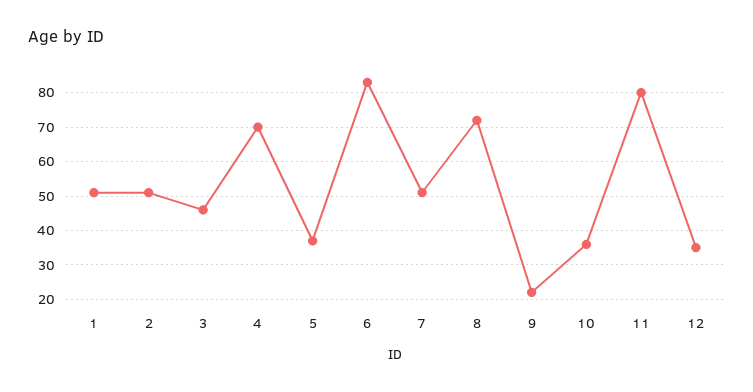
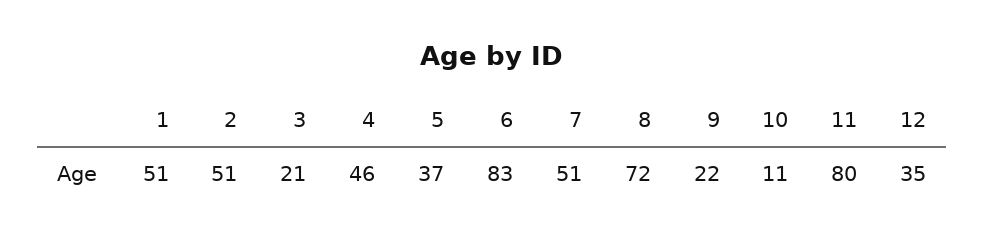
  {
    "1": 51,
    "2": 51,
-   "3": 45,
+   "3": 21,
-   "4": 70,
+   "4": 46,
    "5": 37,
    "6": 83,
    "7": 51,
    "8": 72,
    "9": 22,
-   "10": 35,
+   "10": 11,
    "11": 80,
    "12": 35
  }

